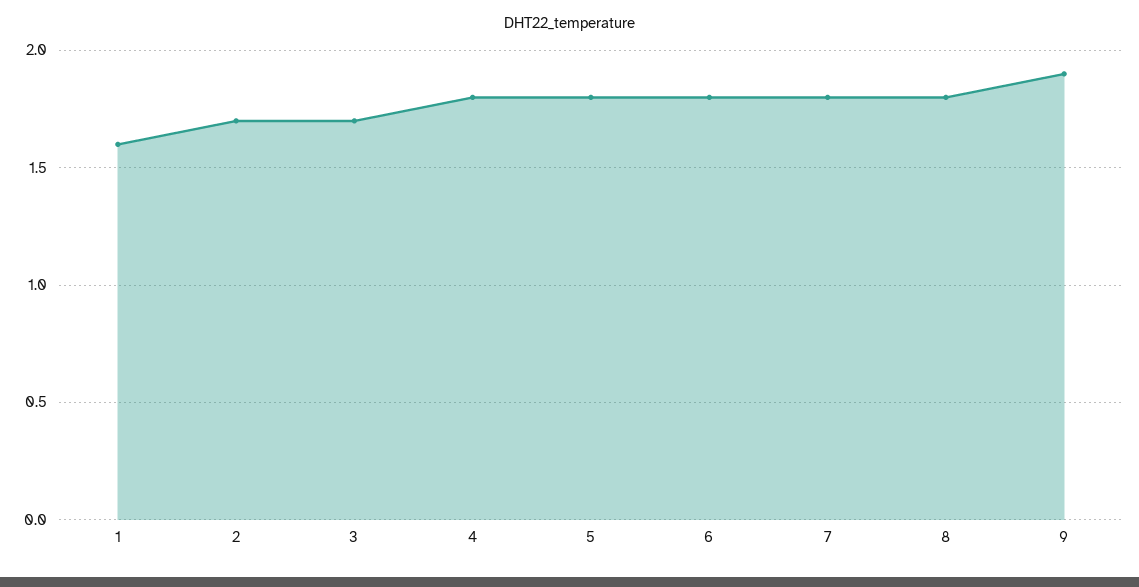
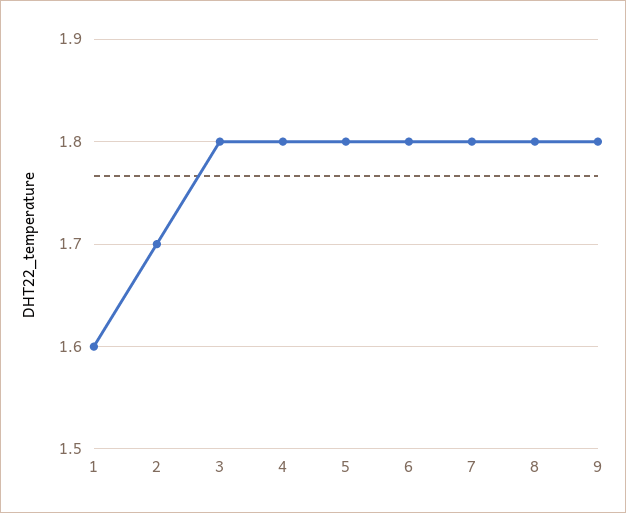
  {
    "1": 1.6,
    "2": 1.7,
-   "3": 1.7,
+   "3": 1.8,
    "4": 1.8,
    "5": 1.8,
    "6": 1.8,
    "7": 1.8,
    "8": 1.8,
-   "9": 1.9
+   "9": 1.8
  }

